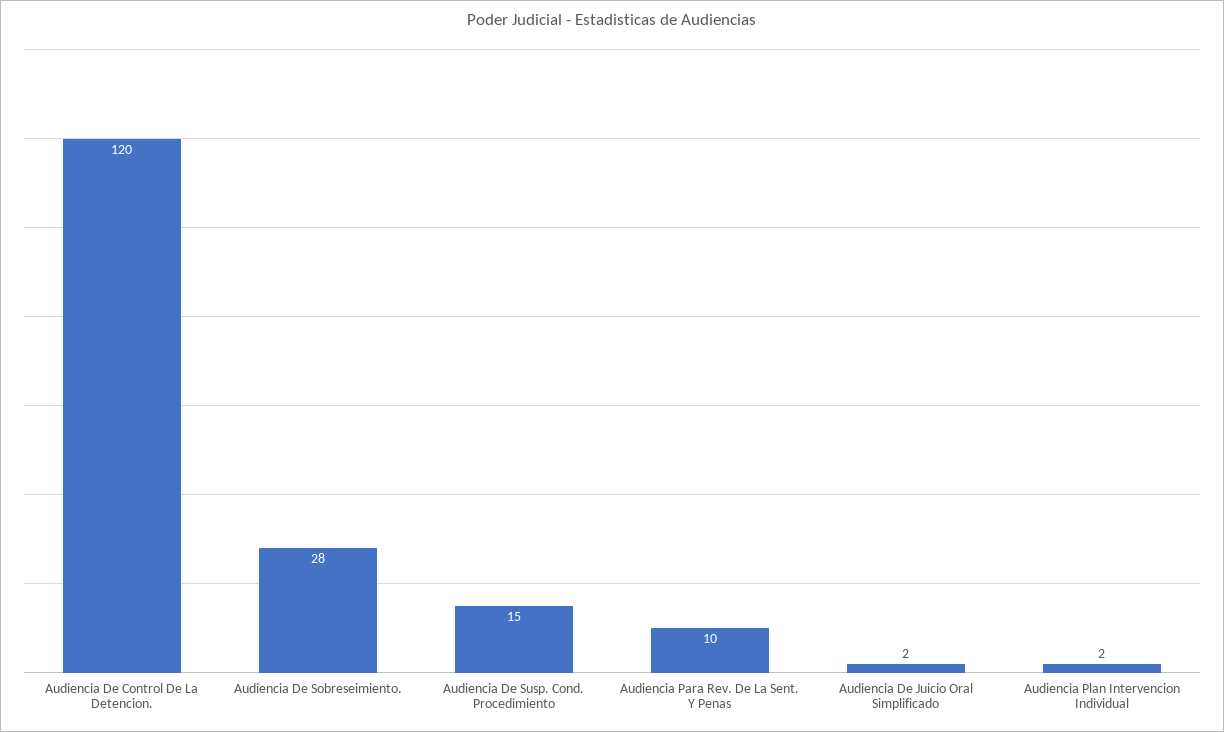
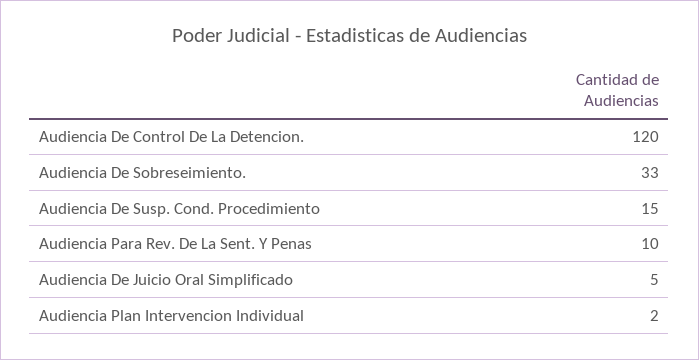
  {
    "Audiencia De Control De La Detencion.": 120,
-   "Audiencia De Sobreseimiento.": 28,
+   "Audiencia De Sobreseimiento.": 33,
    "Audiencia De Susp. Cond. Procedimiento": 15,
    "Audiencia Para Rev. De La Sent. Y Penas": 10,
-   "Audiencia De Juicio Oral Simplificado": 2,
+   "Audiencia De Juicio Oral Simplificado": 5,
    "Audiencia Plan Intervencion Individual": 2
  }

